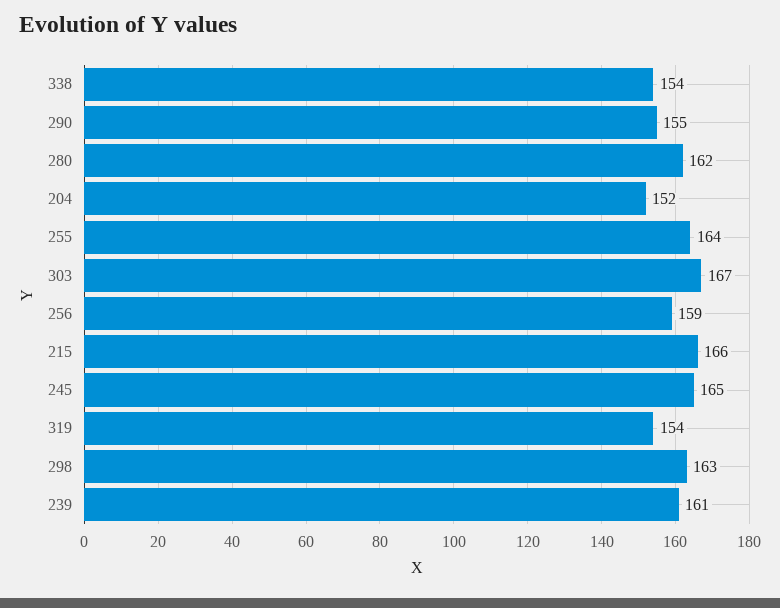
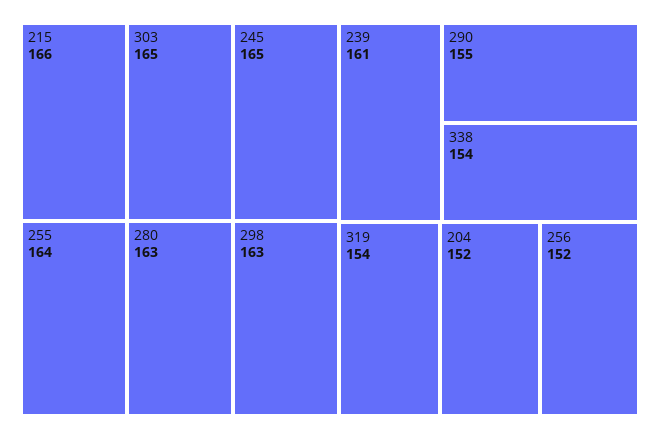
  {
    "338": 154,
    "290": 155,
-   "280": 162,
+   "280": 163,
    "204": 152,
    "255": 164,
-   "303": 167,
+   "303": 165,
-   "256": 159,
+   "256": 152,
    "215": 166,
    "245": 165,
    "319": 154,
    "298": 163,
    "239": 161
  }

